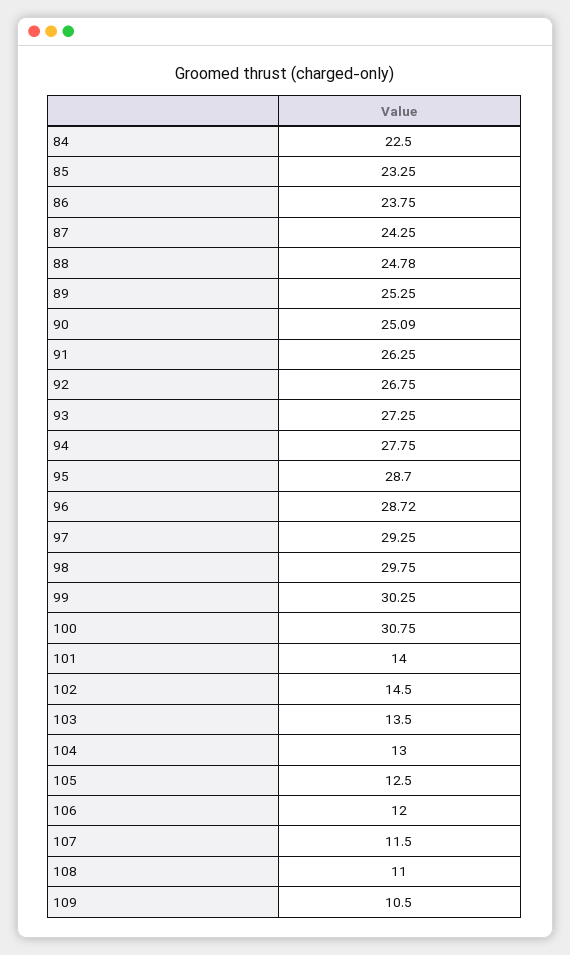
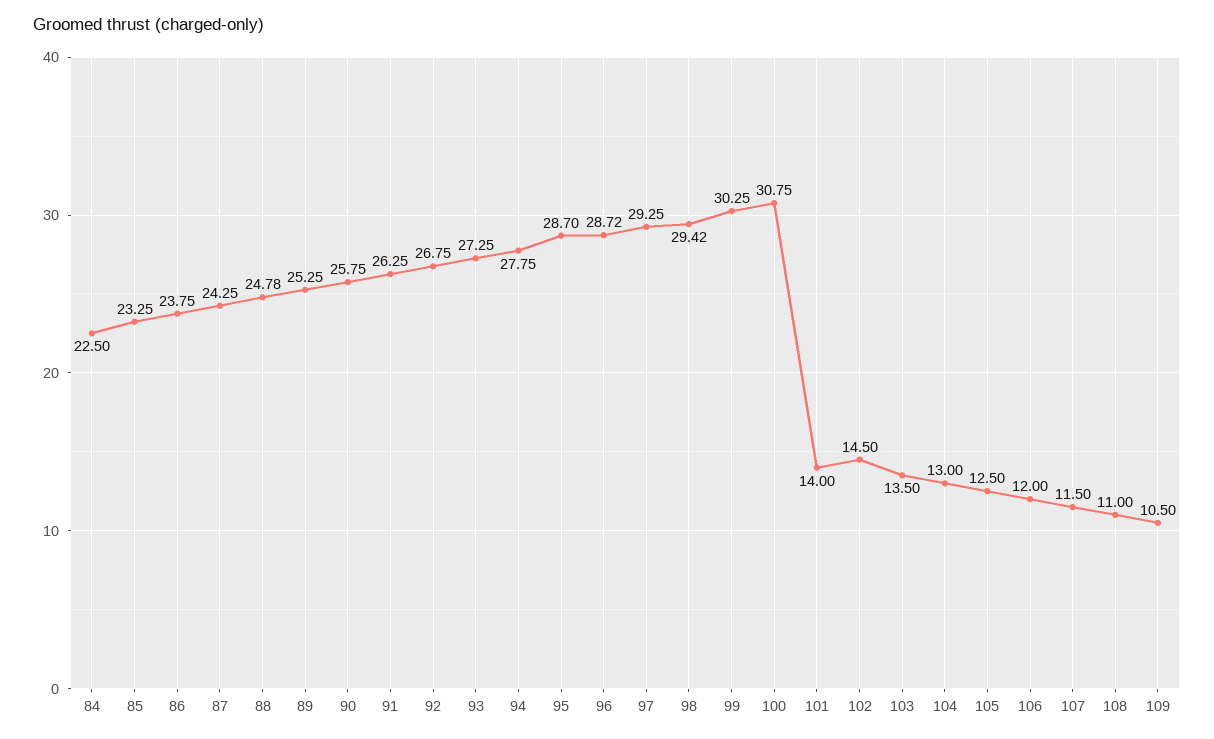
  {
    "84": 22.5,
    "85": 23.25,
    "86": 23.75,
    "87": 24.25,
    "88": 24.78,
    "89": 25.25,
-   "90": 25.09,
+   "90": 25.75,
    "91": 26.25,
    "92": 26.75,
    "93": 27.25,
    "94": 27.75,
    "95": 28.7,
    "96": 28.72,
    "97": 29.25,
-   "98": 29.75,
+   "98": 29.42,
    "99": 30.25,
    "100": 30.75,
    "101": 14,
    "102": 14.5,
    "103": 13.5,
    "104": 13,
    "105": 12.5,
    "106": 12,
    "107": 11.5,
    "108": 11,
    "109": 10.5
  }

